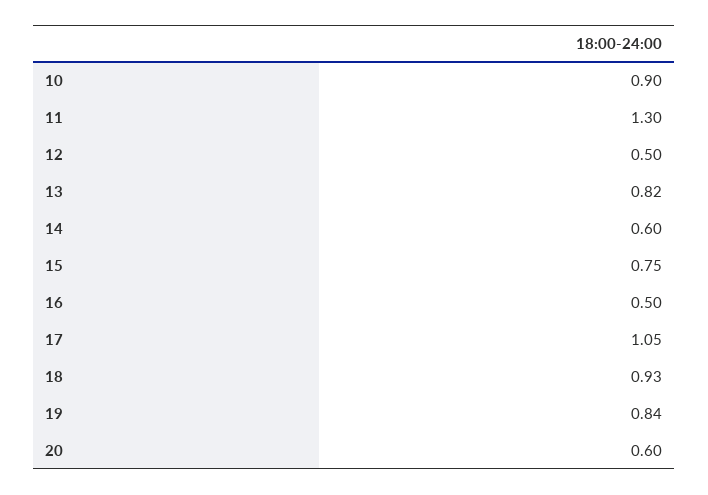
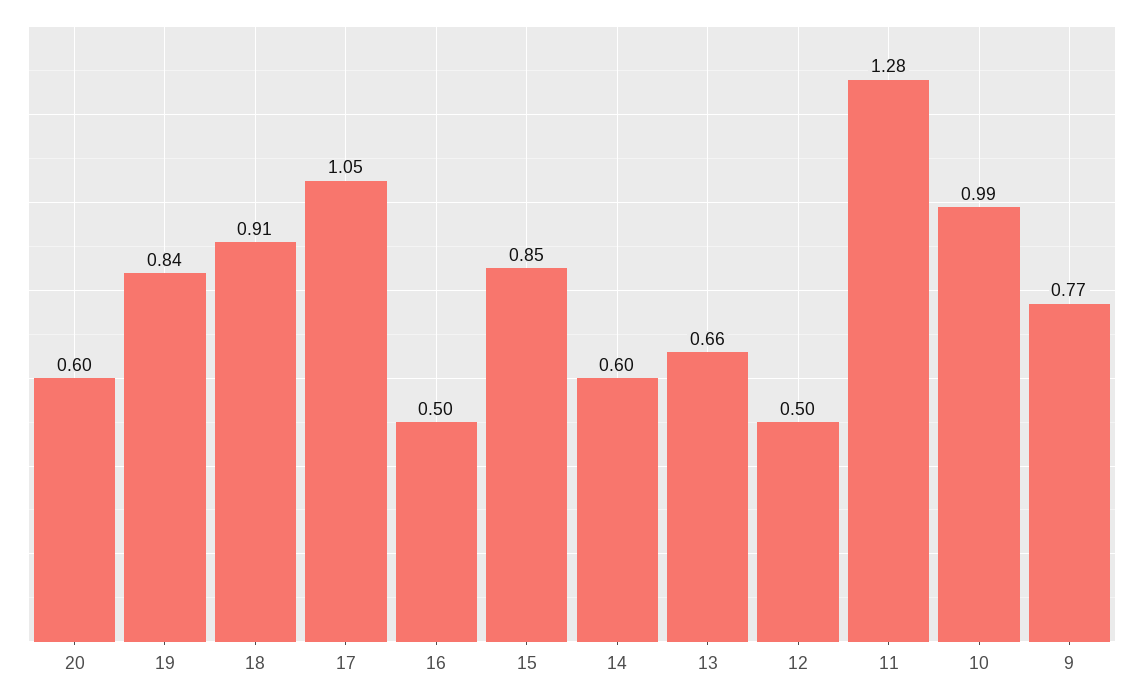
  {
-   "10": 0.9,
+   "10": 0.99,
-   "11": 1.3,
+   "11": 1.28,
    "12": 0.5,
-   "13": 0.82,
+   "13": 0.66,
    "14": 0.6,
-   "15": 0.75,
+   "15": 0.85,
    "16": 0.5,
    "17": 1.05,
-   "18": 0.93,
+   "18": 0.91,
    "19": 0.84,
-   "20": 0.6
+   "20": 0.6,
+   "9": 0.77
  }

